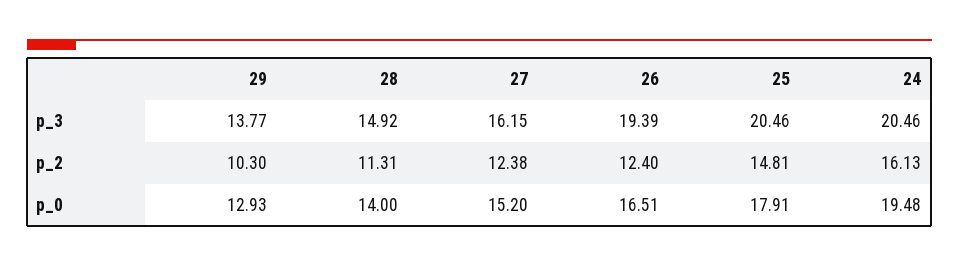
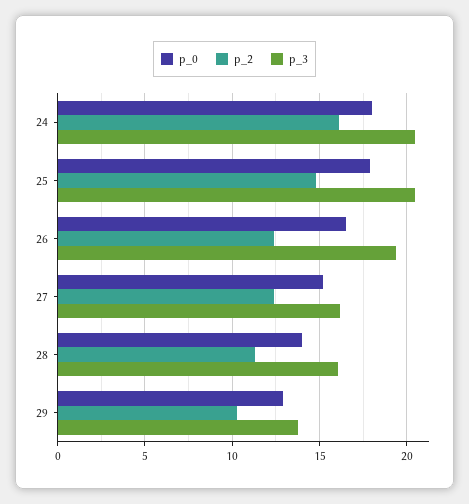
  {
    "p_3": {
      "29": 13.77,
-     "28": 14.92,
+     "28": 16,
      "27": 16.15,
      "26": 19.39,
      "25": 20.46,
      "24": 20.46
    },
    "p_2": {
      "29": 10.3,
      "28": 11.31,
      "27": 12.38,
      "26": 12.4,
      "25": 14.81,
      "24": 16.13
    },
    "p_0": {
      "29": 12.93,
      "28": 14,
      "27": 15.2,
      "26": 16.51,
      "25": 17.91,
-     "24": 19.48
+     "24": 18
    }
  }

